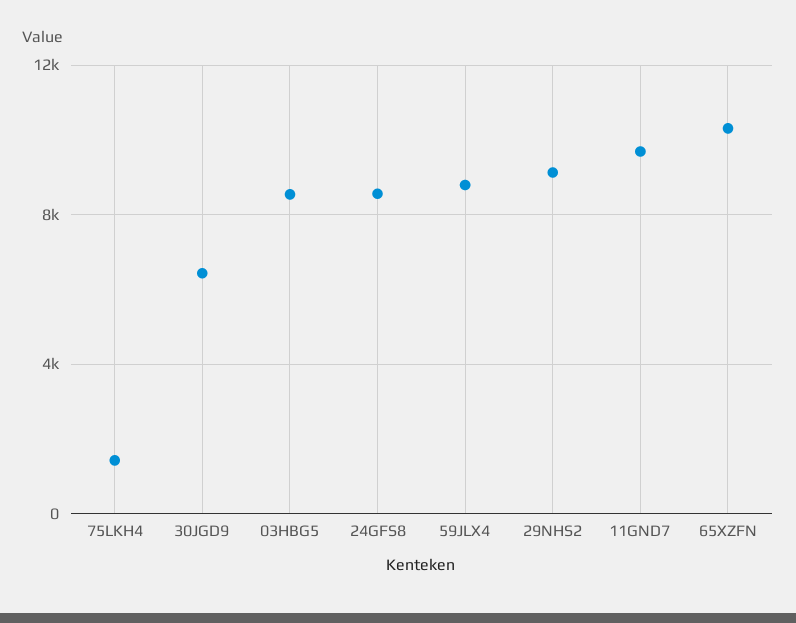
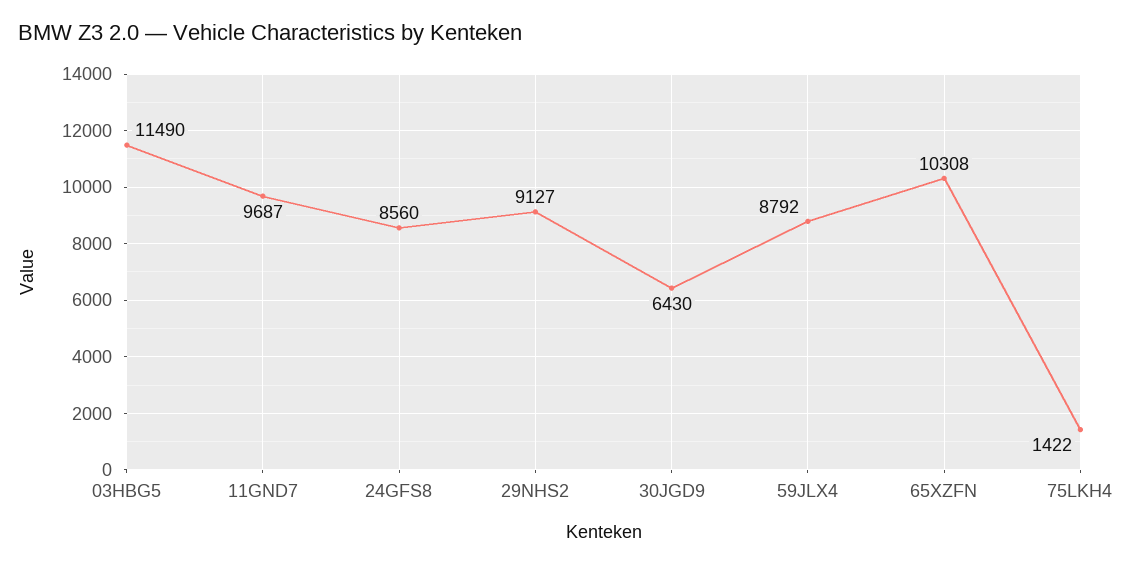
  {
    "75LKH4": 1422,
    "30JGD9": 6430,
-   "03HBG5": 8500,
+   "03HBG5": 11490,
    "24GFS8": 8560,
    "59JLX4": 8792,
    "29NHS2": 9127,
    "11GND7": 9687,
    "65XZFN": 10308
  }

